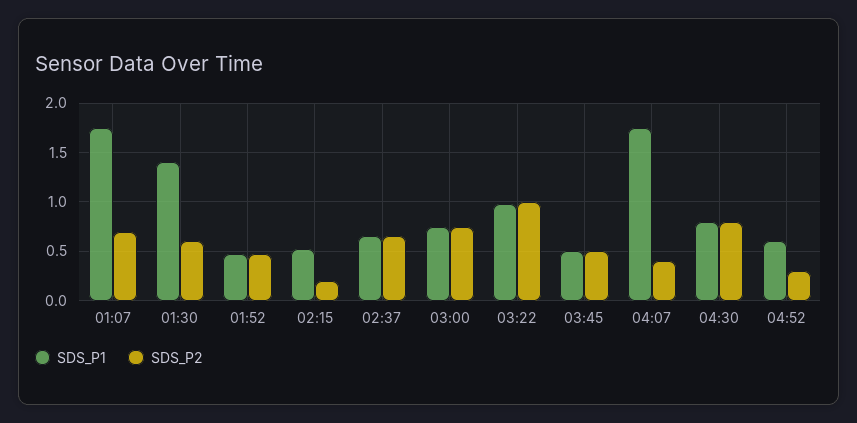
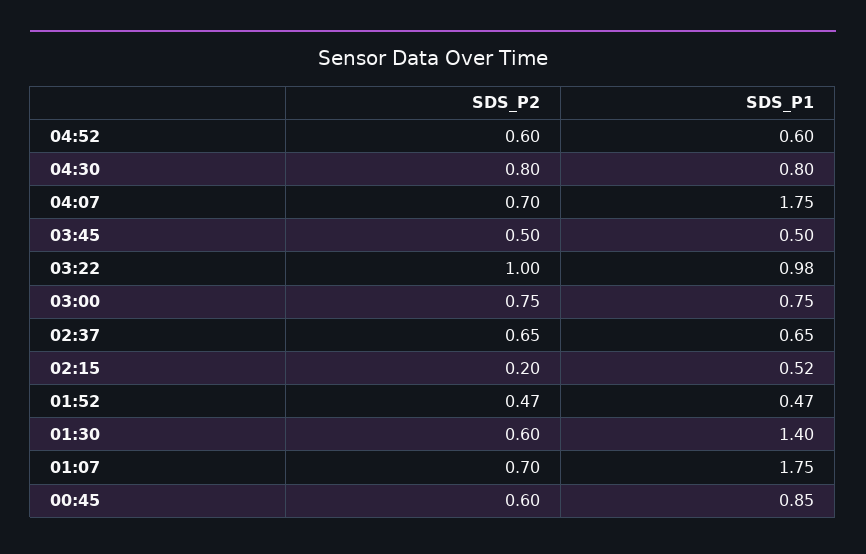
  {
    "SDS_P1": {
      "01:07": 1.75,
      "01:30": 1.4,
      "01:52": 0.47,
      "02:15": 0.52,
      "02:37": 0.65,
      "03:00": 0.75,
      "03:22": 0.98,
      "03:45": 0.5,
      "04:07": 1.75,
      "04:30": 0.8,
-     "04:52": 0.6
+     "04:52": 0.6,
+     "00:45": 0.85
    },
    "SDS_P2": {
      "01:07": 0.7,
      "01:30": 0.6,
      "01:52": 0.47,
      "02:15": 0.2,
      "02:37": 0.65,
      "03:00": 0.75,
      "03:22": 1,
      "03:45": 0.5,
-     "04:07": 0.4,
+     "04:07": 0.7,
      "04:30": 0.8,
-     "04:52": 0.3
+     "04:52": 0.6,
+     "00:45": 0.6
    }
  }

